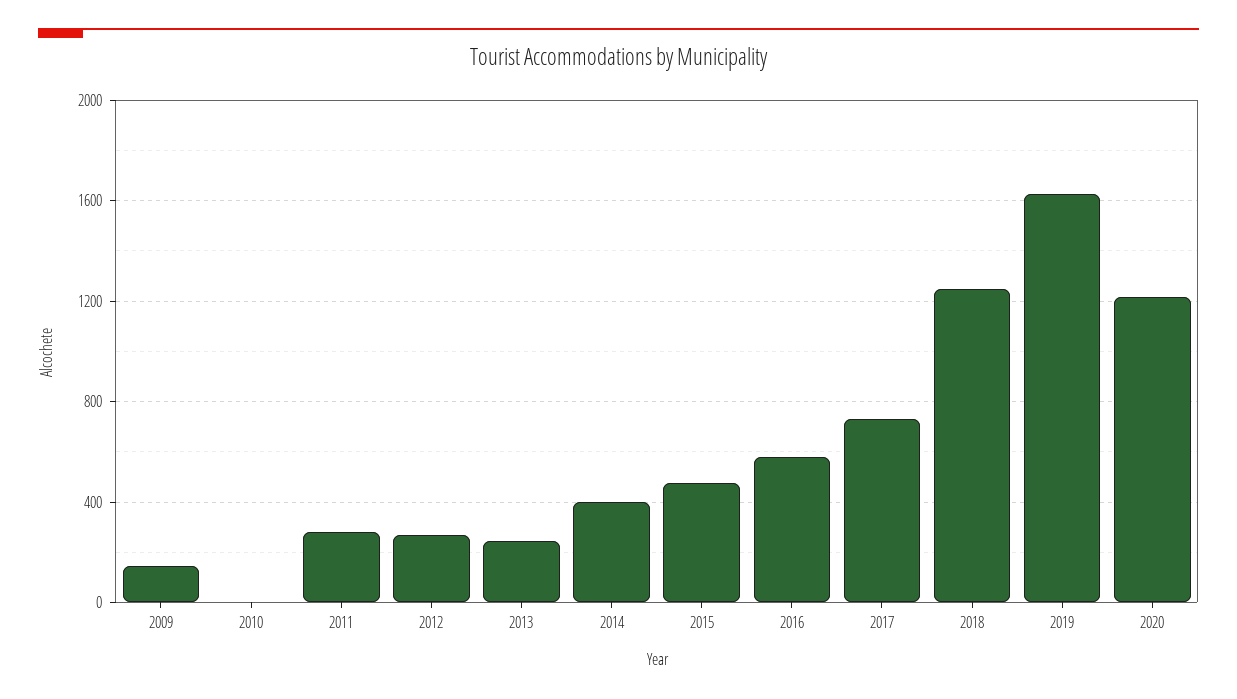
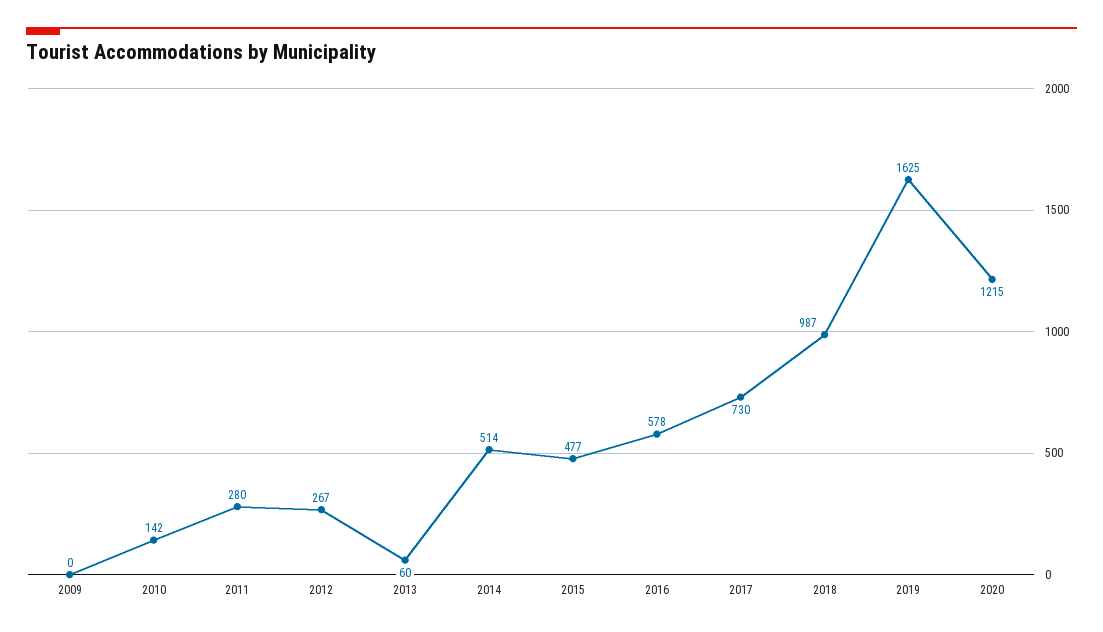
  {
-   "2009": 150,
+   "2009": 0,
-   "2010": 0,
+   "2010": 142,
    "2011": 280,
    "2012": 267,
-   "2013": 250,
+   "2013": 60,
-   "2014": 400,
+   "2014": 514,
    "2015": 477,
    "2016": 578,
    "2017": 730,
-   "2018": 1250,
+   "2018": 987,
    "2019": 1625,
    "2020": 1215
  }

